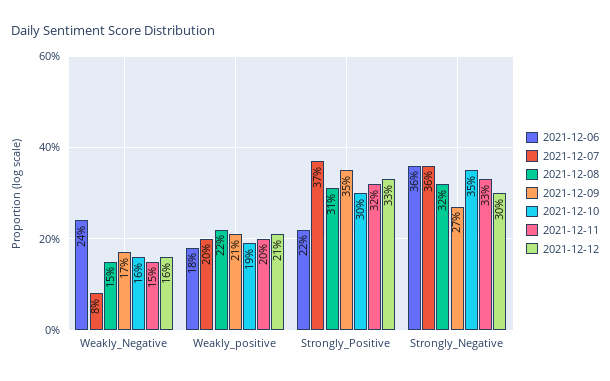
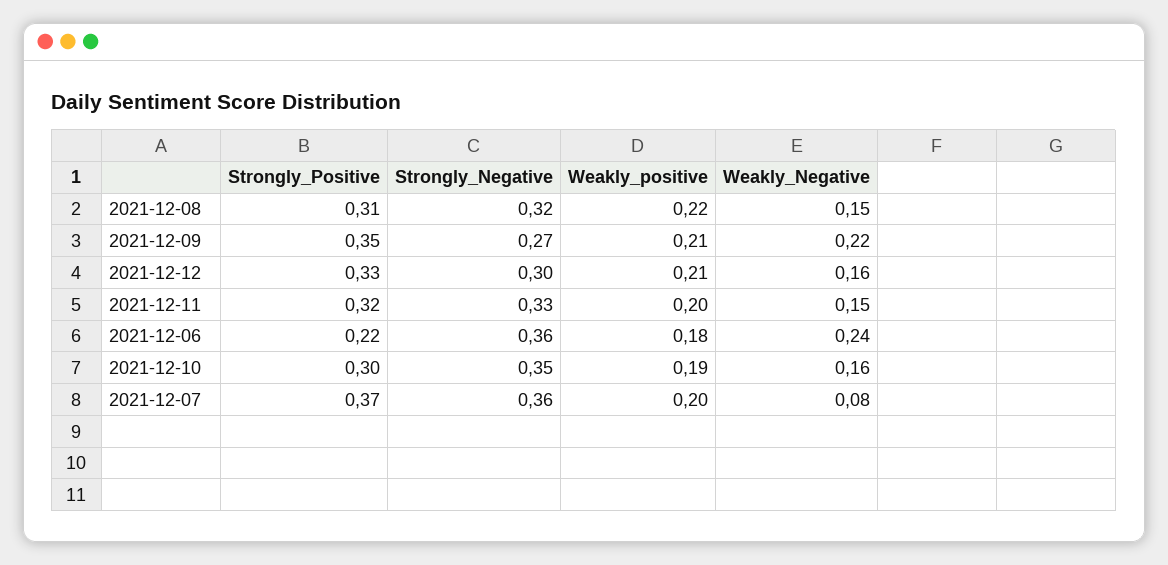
  {
    "2021-12-06": {
      "Weakly_Negative": 0.24,
      "Weakly_positive": 0.18,
      "Strongly_Positive": 0.22,
      "Strongly_Negative": 0.36
    },
    "2021-12-07": {
      "Weakly_Negative": 0.08,
      "Weakly_positive": 0.2,
      "Strongly_Positive": 0.37,
      "Strongly_Negative": 0.36
    },
    "2021-12-08": {
      "Weakly_Negative": 0.15,
      "Weakly_positive": 0.22,
      "Strongly_Positive": 0.31,
      "Strongly_Negative": 0.32
    },
    "2021-12-09": {
-     "Weakly_Negative": 0.17,
+     "Weakly_Negative": 0.22,
      "Weakly_positive": 0.21,
      "Strongly_Positive": 0.35,
      "Strongly_Negative": 0.27
    },
    "2021-12-10": {
      "Weakly_Negative": 0.16,
      "Weakly_positive": 0.19,
      "Strongly_Positive": 0.3,
      "Strongly_Negative": 0.35
    },
    "2021-12-11": {
      "Weakly_Negative": 0.15,
      "Weakly_positive": 0.2,
      "Strongly_Positive": 0.32,
      "Strongly_Negative": 0.33
    },
    "2021-12-12": {
      "Weakly_Negative": 0.16,
      "Weakly_positive": 0.21,
      "Strongly_Positive": 0.33,
      "Strongly_Negative": 0.3
    }
  }

